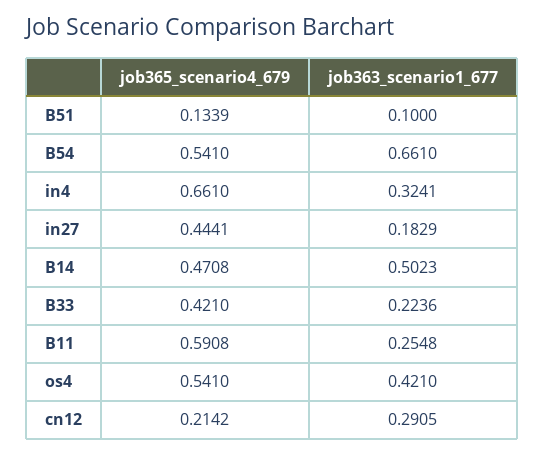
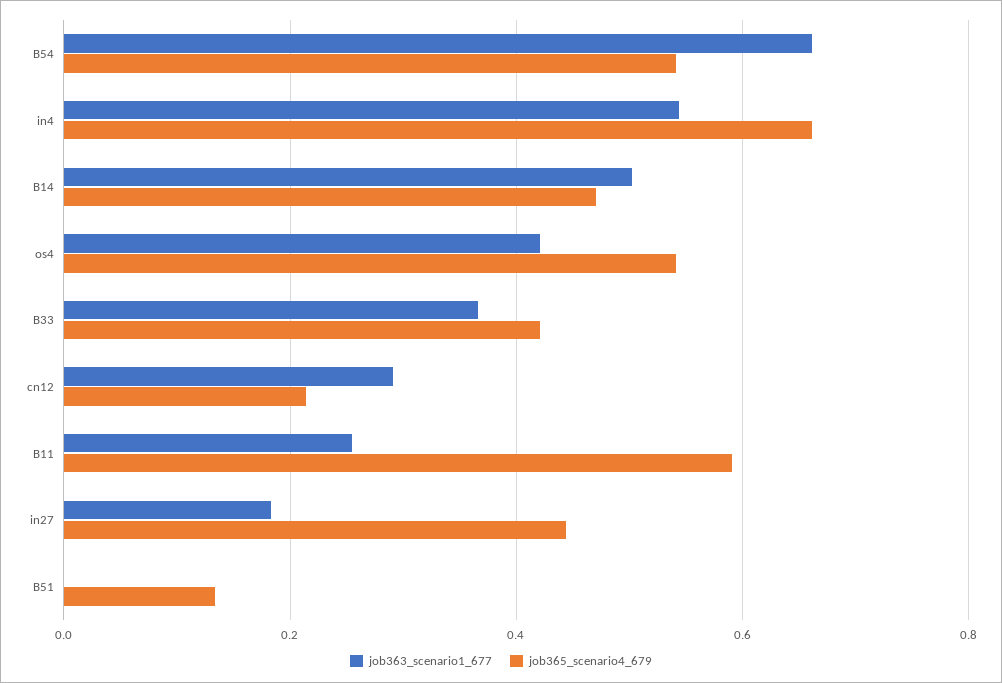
  {
    "job365_scenario4_679": {
      "B51": 0.1339,
      "B54": 0.541,
      "in4": 0.661,
      "in27": 0.4441,
      "B14": 0.4708,
      "B33": 0.421,
      "B11": 0.5908,
      "os4": 0.541,
      "cn12": 0.2142
    },
    "job363_scenario1_677": {
-     "B51": 0.1,
+     "B51": 0,
      "B54": 0.661,
-     "in4": 0.3241,
+     "in4": 0.54,
      "in27": 0.1829,
      "B14": 0.5023,
-     "B33": 0.2236,
+     "B33": 0.36,
      "B11": 0.2548,
      "os4": 0.421,
      "cn12": 0.2905
    }
  }

